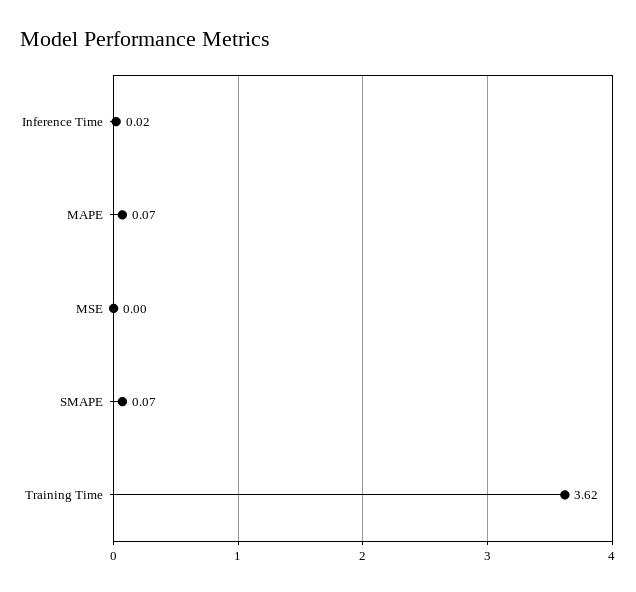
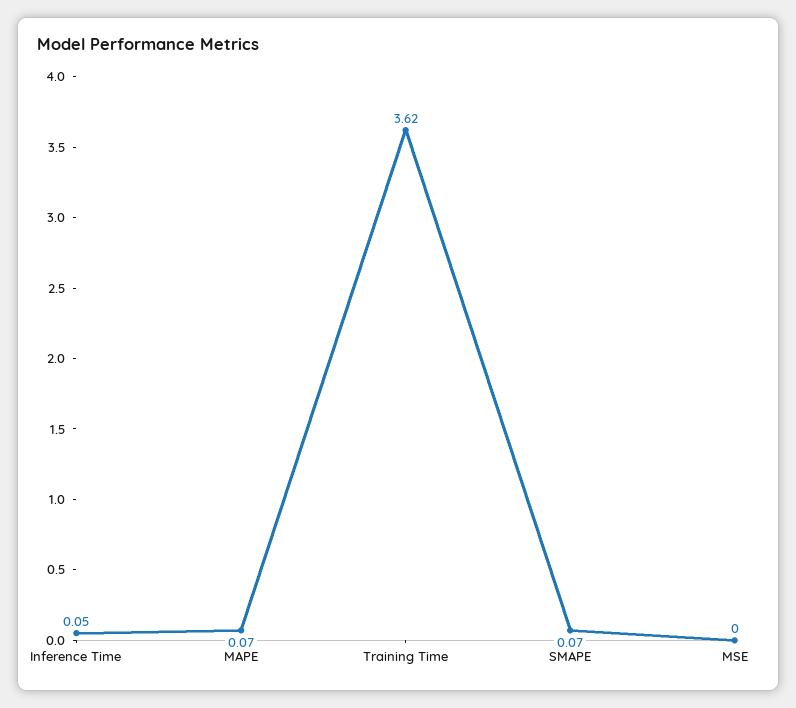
  {
-   "Inference Time": 0.02,
+   "Inference Time": 0.05,
    "MAPE": 0.07,
    "MSE": 0,
    "SMAPE": 0.07,
    "Training Time": 3.62
  }

